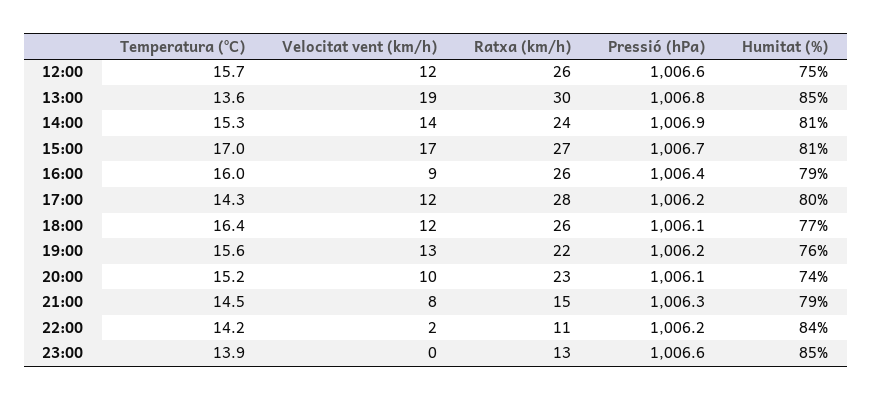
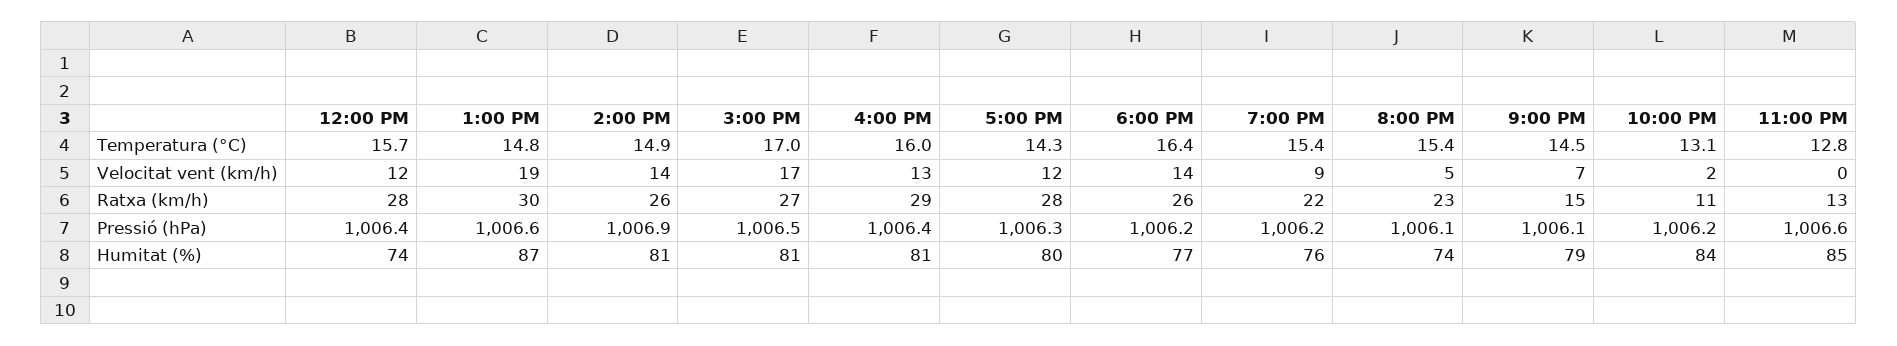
  {
    "Temperatura (°C)": {
      "12:00": 15.7,
-     "13:00": 13.6,
+     "13:00": 14.8,
-     "14:00": 15.3,
+     "14:00": 14.9,
      "15:00": 17,
      "16:00": 16,
      "17:00": 14.3,
      "18:00": 16.4,
-     "19:00": 15.6,
+     "19:00": 15.4,
-     "20:00": 15.2,
+     "20:00": 15.4,
      "21:00": 14.5,
-     "22:00": 14.2,
+     "22:00": 13.1,
-     "23:00": 13.9
+     "23:00": 12.8
    },
    "Velocitat vent (km/h)": {
      "12:00": 12,
      "13:00": 19,
      "14:00": 14,
      "15:00": 17,
-     "16:00": 9,
+     "16:00": 13,
      "17:00": 12,
-     "18:00": 12,
+     "18:00": 14,
-     "19:00": 13,
+     "19:00": 9,
-     "20:00": 10,
+     "20:00": 5,
-     "21:00": 8,
+     "21:00": 7,
      "22:00": 2,
      "23:00": 0
    },
    "Ratxa (km/h)": {
-     "12:00": 26,
+     "12:00": 28,
      "13:00": 30,
-     "14:00": 24,
+     "14:00": 26,
      "15:00": 27,
-     "16:00": 26,
+     "16:00": 29,
      "17:00": 28,
      "18:00": 26,
      "19:00": 22,
      "20:00": 23,
      "21:00": 15,
      "22:00": 11,
      "23:00": 13
    },
    "Pressió (hPa)": {
-     "12:00": 1006.6,
+     "12:00": 1006.4,
-     "13:00": 1006.8,
+     "13:00": 1006.6,
      "14:00": 1006.9,
-     "15:00": 1006.7,
+     "15:00": 1006.5,
      "16:00": 1006.4,
-     "17:00": 1006.2,
+     "17:00": 1006.3,
-     "18:00": 1006.1,
+     "18:00": 1006.2,
      "19:00": 1006.2,
      "20:00": 1006.1,
-     "21:00": 1006.3,
+     "21:00": 1006.1,
      "22:00": 1006.2,
      "23:00": 1006.6
    },
    "Humitat (%)": {
-     "12:00": 75,
+     "12:00": 74,
-     "13:00": 85,
+     "13:00": 87,
      "14:00": 81,
      "15:00": 81,
-     "16:00": 79,
+     "16:00": 81,
      "17:00": 80,
      "18:00": 77,
      "19:00": 76,
      "20:00": 74,
      "21:00": 79,
      "22:00": 84,
      "23:00": 85
    }
  }

